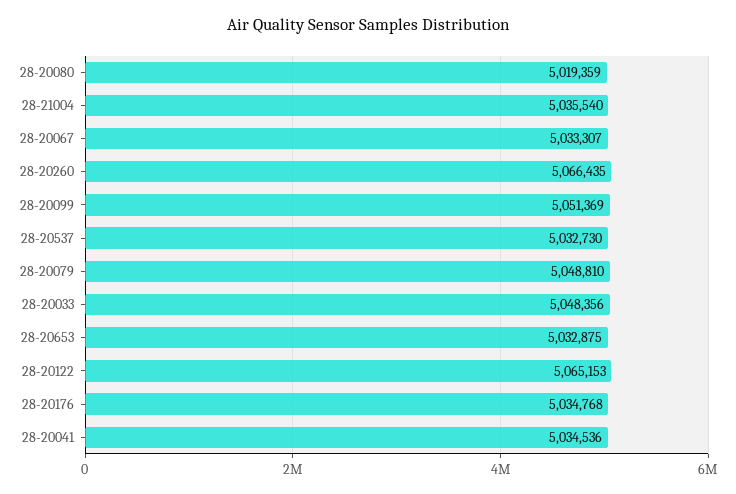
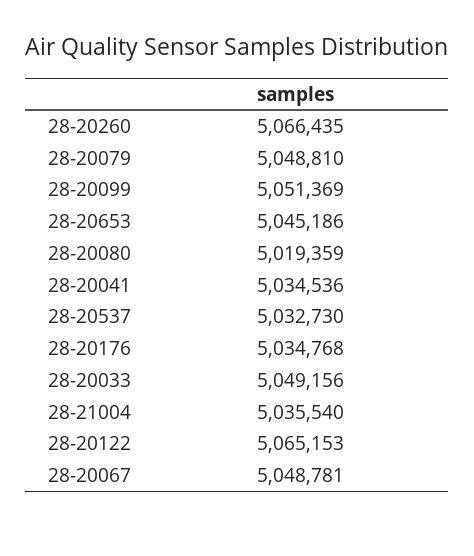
  {
    "28-20080": 5019359,
    "28-21004": 5035540,
-   "28-20067": 5033307,
+   "28-20067": 5048781,
    "28-20260": 5066435,
    "28-20099": 5051369,
    "28-20537": 5032730,
    "28-20079": 5048810,
-   "28-20033": 5048356,
+   "28-20033": 5049156,
-   "28-20653": 5032875,
+   "28-20653": 5045186,
    "28-20122": 5065153,
    "28-20176": 5034768,
    "28-20041": 5034536
  }

